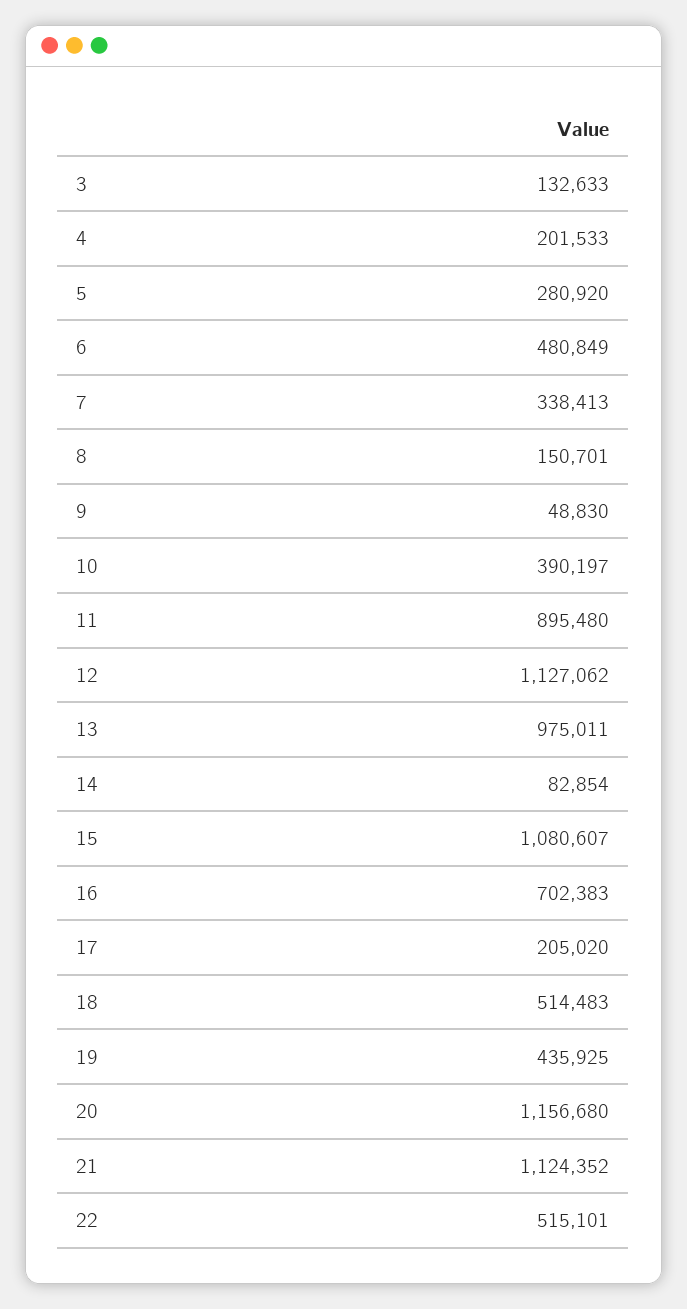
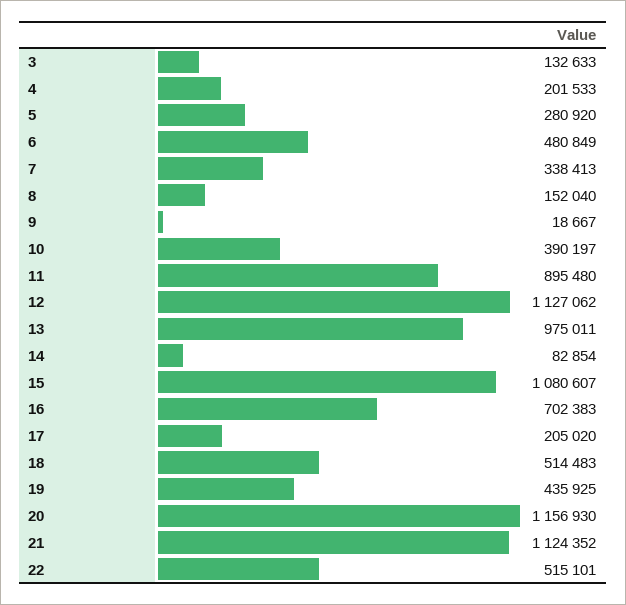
  {
    "3": 132633,
    "4": 201533,
    "5": 280920,
    "6": 480849,
    "7": 338413,
-   "8": 150701,
+   "8": 152040,
-   "9": 48830,
+   "9": 18667,
    "10": 390197,
    "11": 895480,
    "12": 1127062,
    "13": 975011,
    "14": 82854,
    "15": 1080607,
    "16": 702383,
    "17": 205020,
    "18": 514483,
    "19": 435925,
-   "20": 1156680,
+   "20": 1156930,
    "21": 1124352,
    "22": 515101
  }

